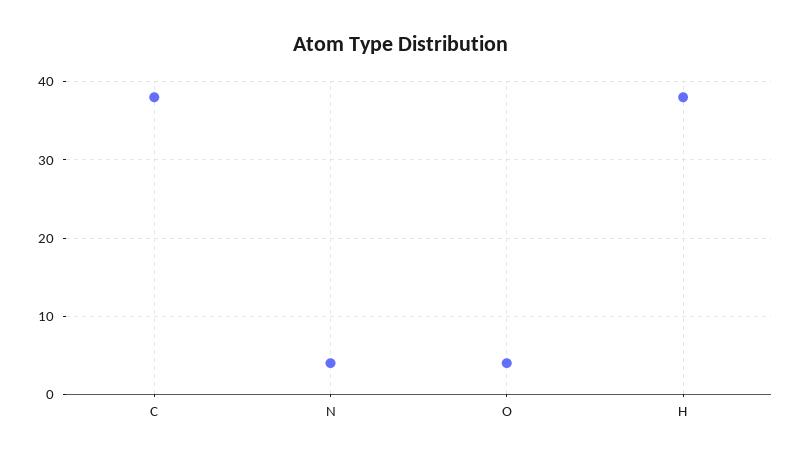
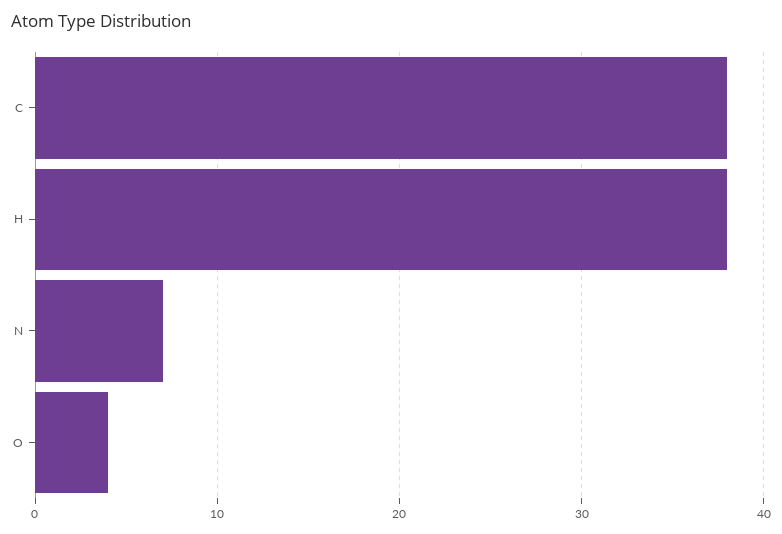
  {
    "C": 38,
-   "N": 4,
+   "N": 7,
    "O": 4,
    "H": 38
  }

